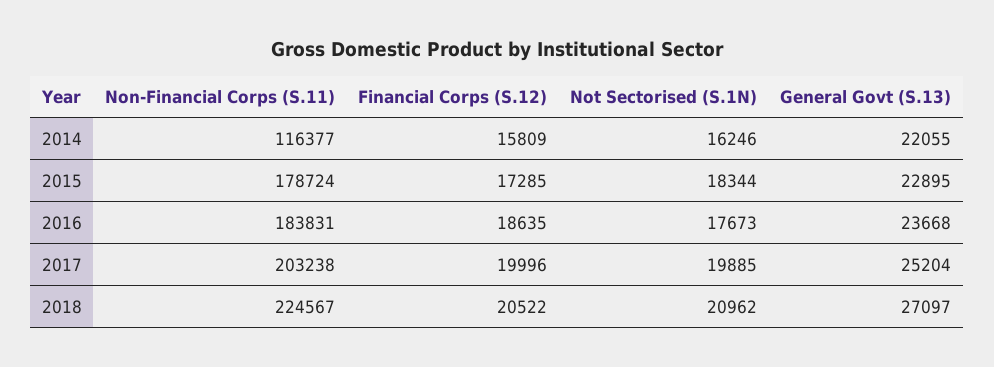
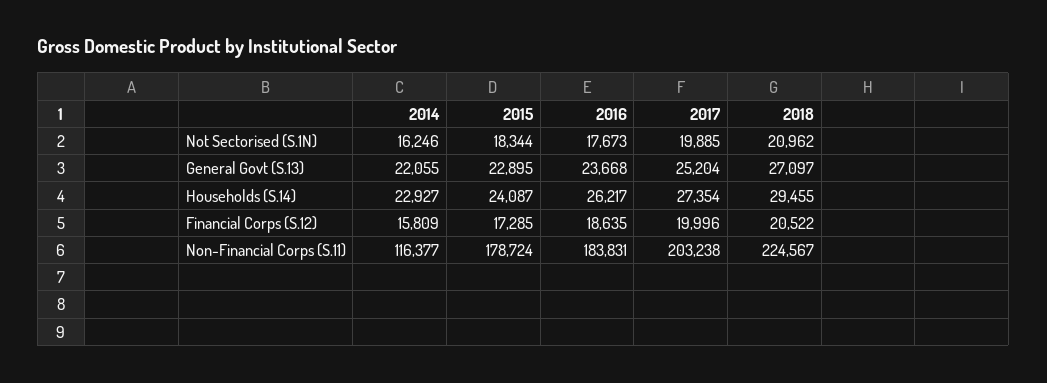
  {
    "Non-Financial Corps (S.11)": {
      "2014": 116377,
      "2015": 178724,
      "2016": 183831,
      "2017": 203238,
      "2018": 224567
    },
    "Financial Corps (S.12)": {
      "2014": 15809,
      "2015": 17285,
      "2016": 18635,
      "2017": 19996,
      "2018": 20522
    },
    "Not Sectorised (S.1N)": {
      "2014": 16246,
      "2015": 18344,
      "2016": 17673,
      "2017": 19885,
      "2018": 20962
    },
    "General Govt (S.13)": {
      "2014": 22055,
      "2015": 22895,
      "2016": 23668,
      "2017": 25204,
      "2018": 27097
-   }
+   },
+   "Households (S.14)": {
+     "2014": 22927,
+     "2015": 24087,
+     "2016": 26217,
+     "2017": 27354,
+     "2018": 29455
+   }
  }

